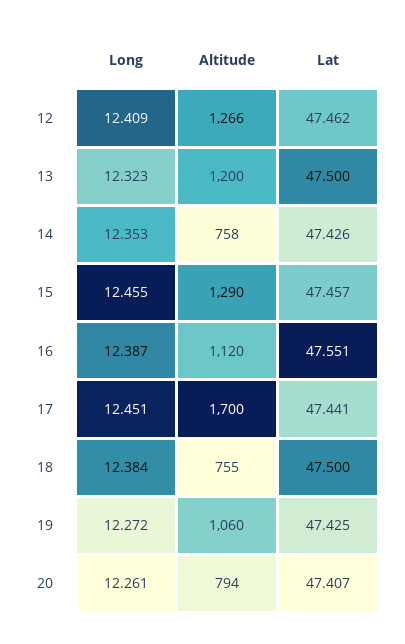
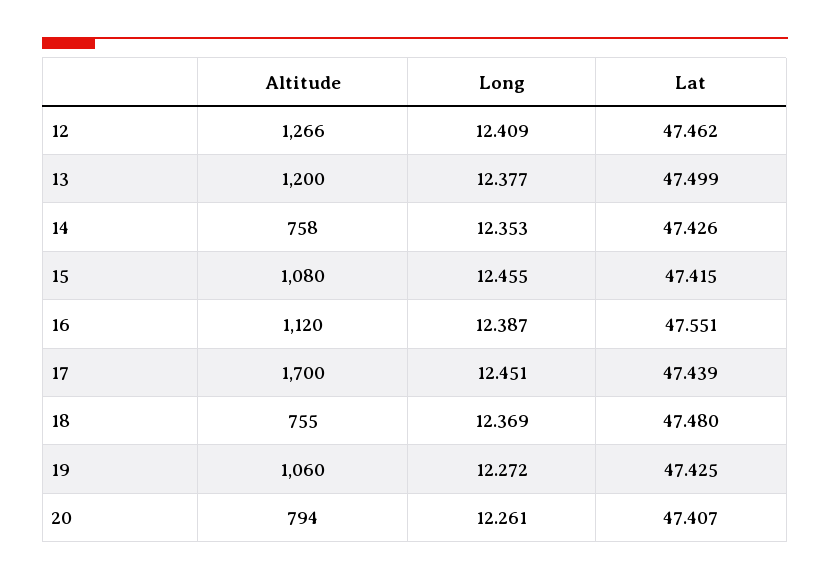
  {
    "Long": {
      "12": 12.409,
-     "13": 12.323,
+     "13": 12.377,
      "14": 12.353,
      "15": 12.455,
      "16": 12.387,
      "17": 12.451,
-     "18": 12.384,
+     "18": 12.369,
      "19": 12.272,
      "20": 12.261
    },
    "Altitude": {
      "12": 1266,
      "13": 1200,
      "14": 758,
-     "15": 1290,
+     "15": 1080,
      "16": 1120,
      "17": 1700,
      "18": 755,
      "19": 1060,
      "20": 794
    },
    "Lat": {
      "12": 47.462,
-     "13": 47.5,
+     "13": 47.499,
      "14": 47.426,
-     "15": 47.457,
+     "15": 47.415,
      "16": 47.551,
-     "17": 47.441,
+     "17": 47.439,
-     "18": 47.5,
+     "18": 47.48,
      "19": 47.425,
      "20": 47.407
    }
  }

